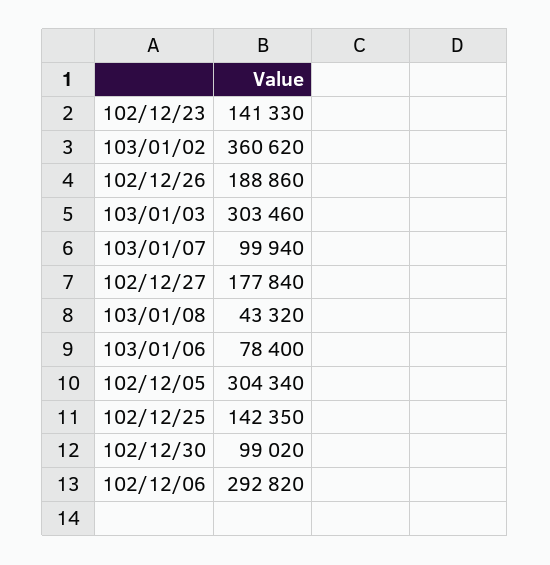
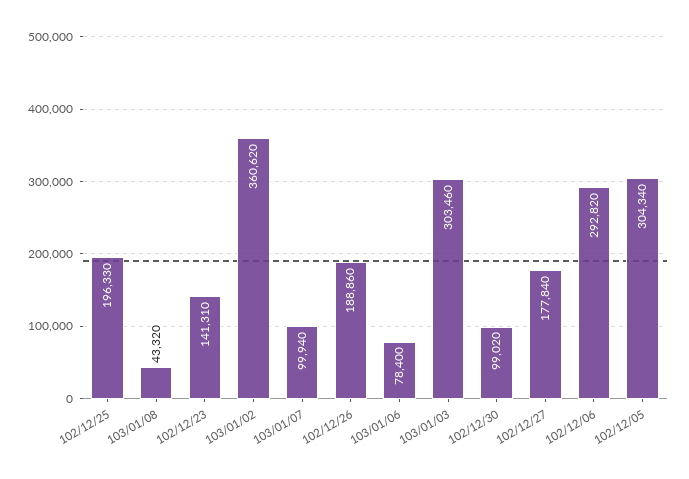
  {
-   "102/12/23": 141330,
+   "102/12/23": 141310,
    "103/01/02": 360620,
    "102/12/26": 188860,
    "103/01/03": 303460,
    "103/01/07": 99940,
    "102/12/27": 177840,
    "103/01/08": 43320,
    "103/01/06": 78400,
    "102/12/05": 304340,
-   "102/12/25": 142350,
+   "102/12/25": 196330,
    "102/12/30": 99020,
    "102/12/06": 292820
  }

